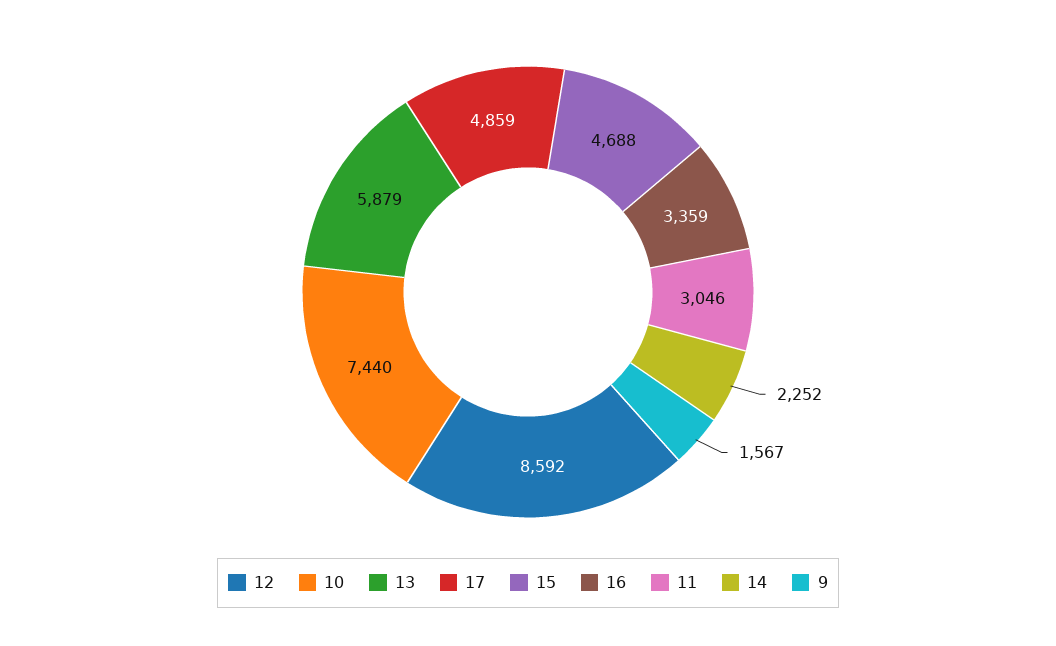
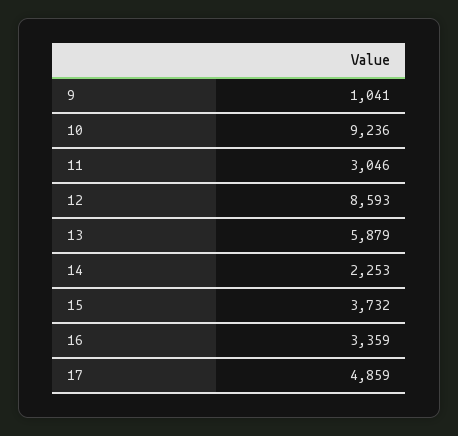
  {
-   "12": 8592,
+   "12": 8593,
-   "10": 7440,
+   "10": 9236,
    "13": 5879,
    "17": 4859,
-   "15": 4688,
+   "15": 3732,
    "16": 3359,
    "11": 3046,
-   "14": 2252,
+   "14": 2253,
-   "9": 1567
+   "9": 1041
  }

